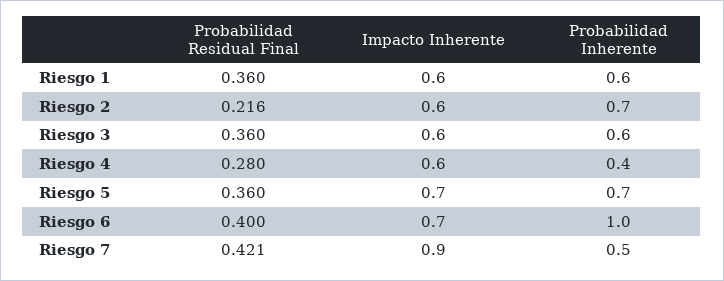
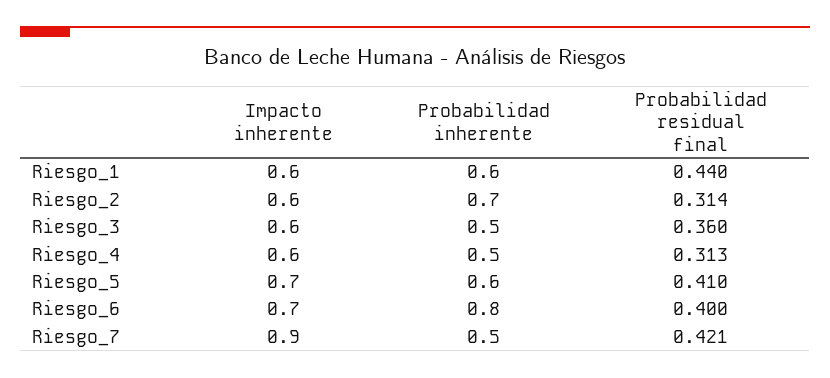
  {
    "Probabilidad Residual Final": {
-     "Riesgo 1": 0.36,
+     "Riesgo 1": 0.44,
-     "Riesgo 2": 0.216,
+     "Riesgo 2": 0.314,
      "Riesgo 3": 0.36,
-     "Riesgo 4": 0.28,
+     "Riesgo 4": 0.313,
-     "Riesgo 5": 0.36,
+     "Riesgo 5": 0.41,
      "Riesgo 6": 0.4,
      "Riesgo 7": 0.421
    },
    "Impacto Inherente": {
      "Riesgo 1": 0.6,
      "Riesgo 2": 0.6,
      "Riesgo 3": 0.6,
      "Riesgo 4": 0.6,
      "Riesgo 5": 0.7,
      "Riesgo 6": 0.7,
      "Riesgo 7": 0.9
    },
    "Probabilidad Inherente": {
      "Riesgo 1": 0.6,
      "Riesgo 2": 0.7,
-     "Riesgo 3": 0.6,
+     "Riesgo 3": 0.5,
-     "Riesgo 4": 0.4,
+     "Riesgo 4": 0.5,
-     "Riesgo 5": 0.7,
+     "Riesgo 5": 0.6,
-     "Riesgo 6": 1,
+     "Riesgo 6": 0.8,
      "Riesgo 7": 0.5
    }
  }

